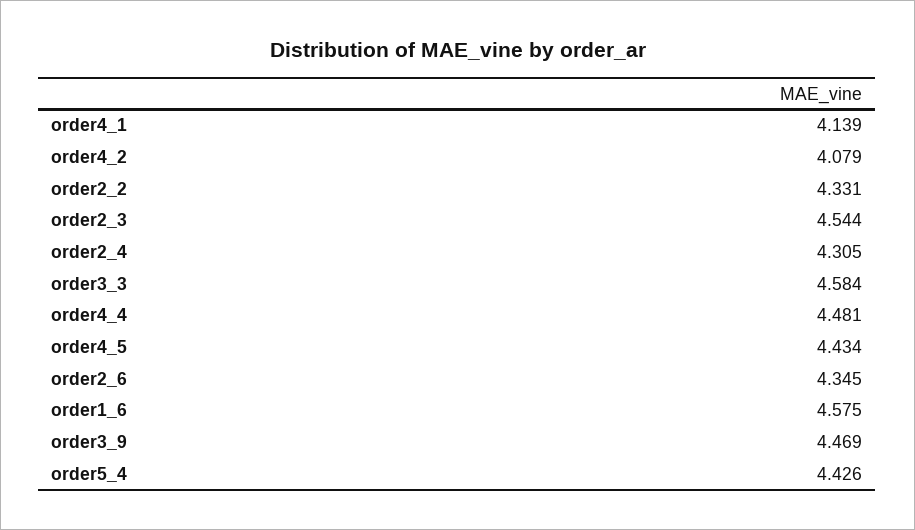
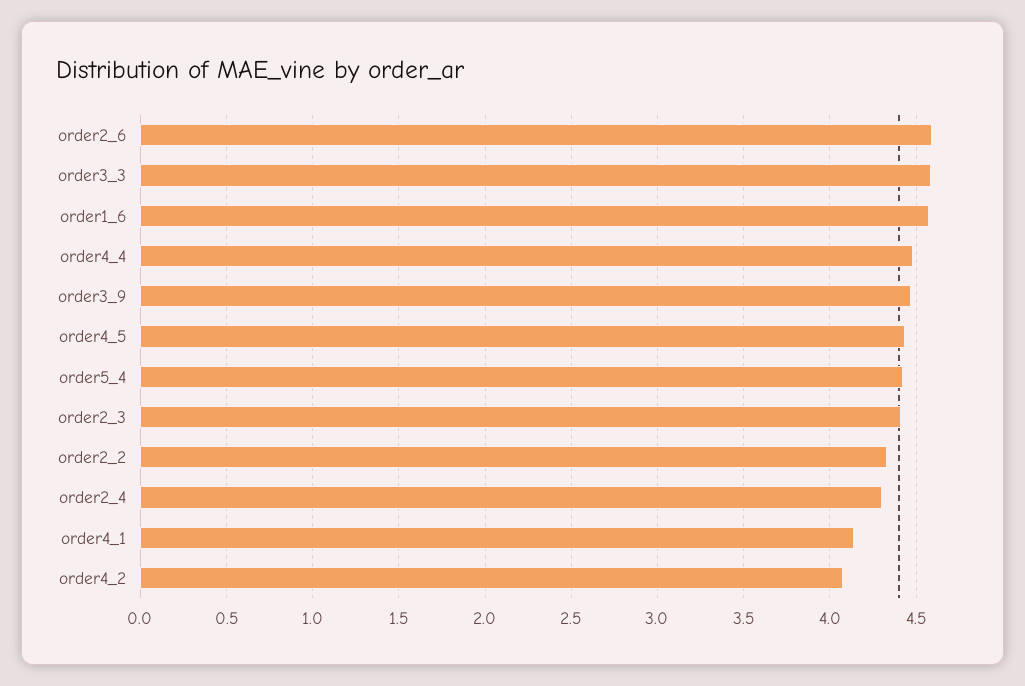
  {
    "order4_1": 4.139,
    "order4_2": 4.079,
    "order2_2": 4.331,
-   "order2_3": 4.544,
+   "order2_3": 4.4,
    "order2_4": 4.305,
    "order3_3": 4.584,
    "order4_4": 4.481,
    "order4_5": 4.434,
-   "order2_6": 4.345,
+   "order2_6": 4.6,
    "order1_6": 4.575,
    "order3_9": 4.469,
    "order5_4": 4.426
  }

